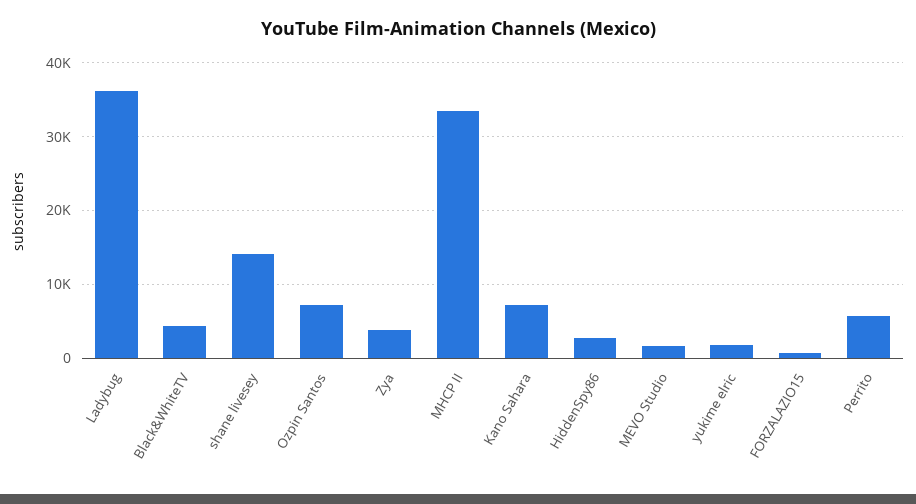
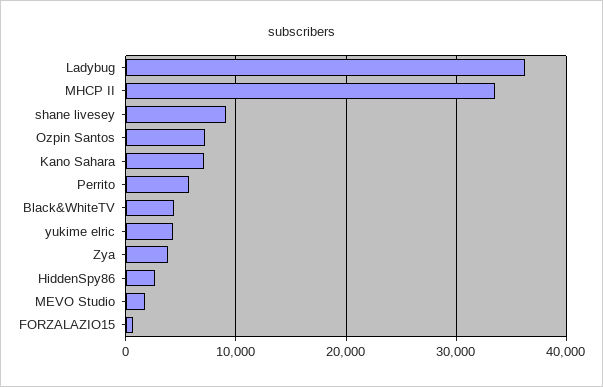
  {
    "Ladybug": 36000,
    "Black&WhiteTV": 4000,
-   "shane livesey": 14000,
+   "shane livesey": 9000,
    "Ozpin Santos": 7000,
    "Zya": 4000,
    "MHCP II": 34000,
    "Kano Sahara": 7000,
    "HiddenSpy86": 3000,
    "MEVO Studio": 2000,
-   "yukime elric": 2000,
+   "yukime elric": 4000,
    "FORZALAZIO15": 1000,
    "Perrito": 6000
  }

